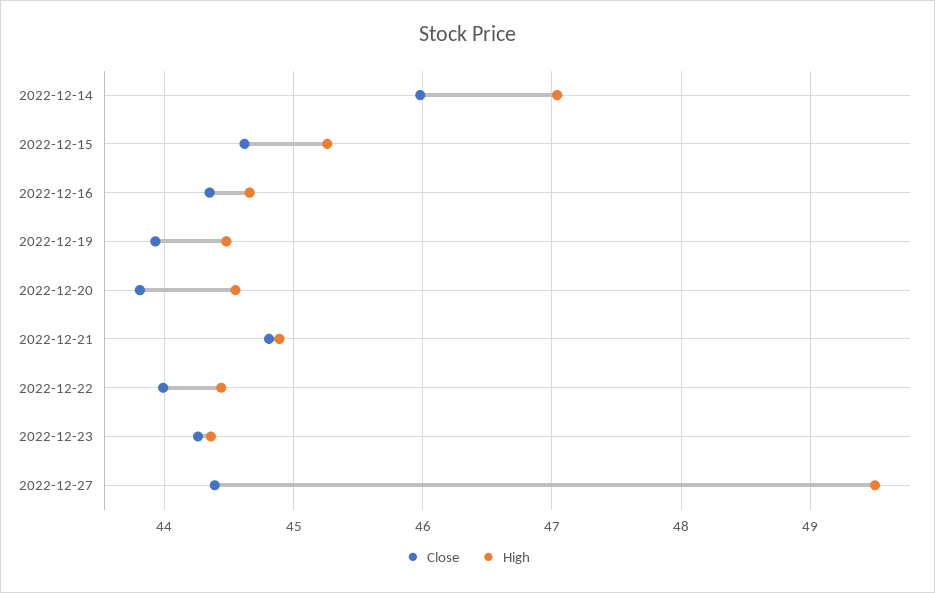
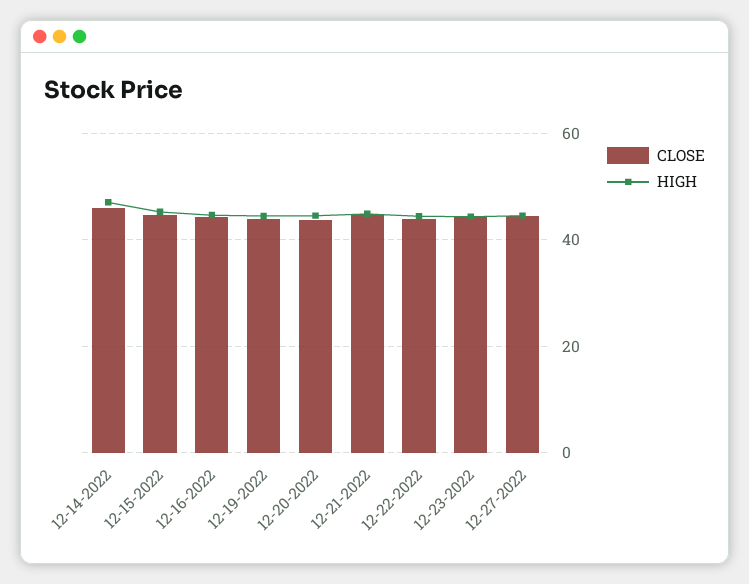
  {
    "Close": {
      "2022-12-14": 46,
      "2022-12-15": 44.6,
      "2022-12-16": 44.4,
      "2022-12-19": 43.9,
      "2022-12-20": 43.8,
      "2022-12-21": 44.8,
      "2022-12-22": 44,
      "2022-12-23": 44.3,
      "2022-12-27": 44.4
    },
    "High": {
      "2022-12-14": 47,
      "2022-12-15": 45.3,
      "2022-12-16": 44.7,
      "2022-12-19": 44.5,
      "2022-12-20": 44.6,
      "2022-12-21": 44.9,
      "2022-12-22": 44.4,
      "2022-12-23": 44.4,
-     "2022-12-27": 49.5
+     "2022-12-27": 44
    }
  }

